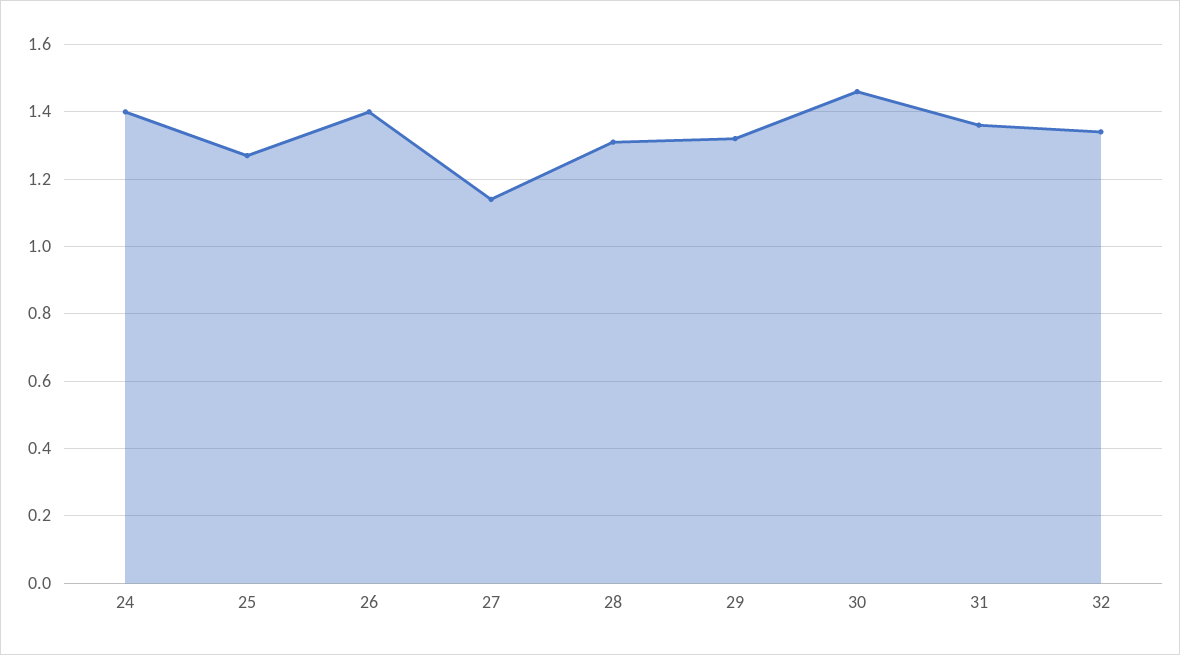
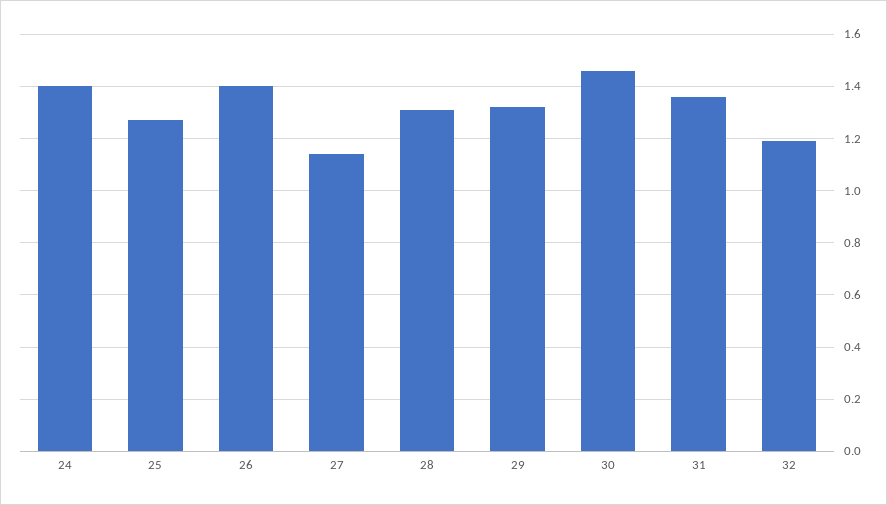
  {
    "24": 1.4,
    "25": 1.25,
    "26": 1.4,
    "27": 1.15,
    "28": 1.3,
    "29": 1.3,
    "30": 1.45,
    "31": 1.35,
-   "32": 1.35
+   "32": 1.2
  }

